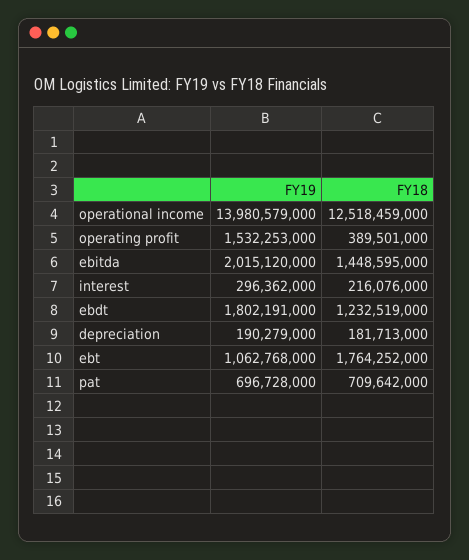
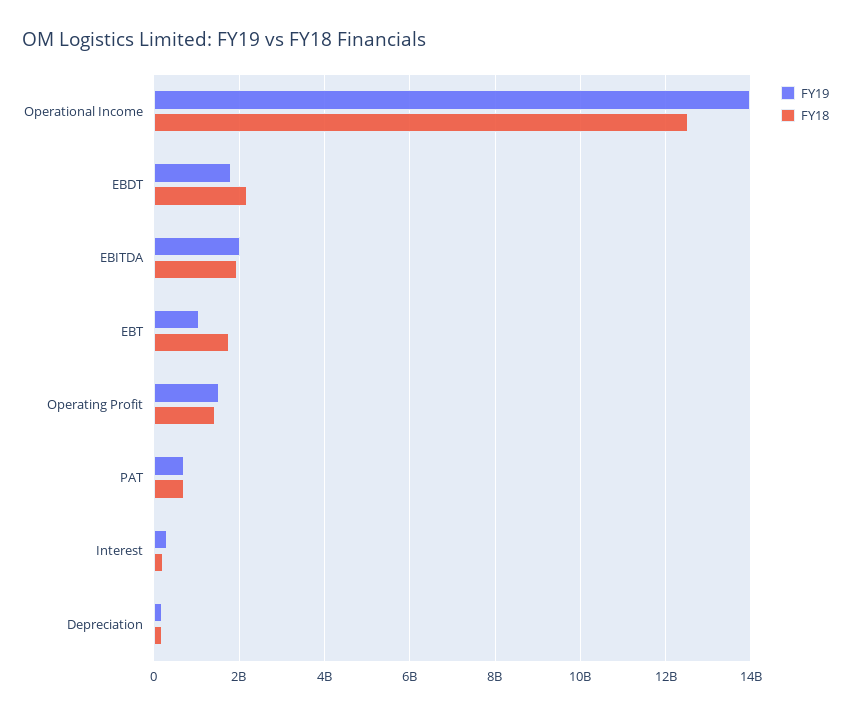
  {
    "FY19": {
      "operational income": 13980579000,
      "operating profit": 1532253000,
      "ebitda": 2015120000,
      "interest": 296362000,
      "ebdt": 1802191000,
      "depreciation": 190279000,
      "ebt": 1062768000,
      "pat": 696728000
    },
    "FY18": {
      "operational income": 12518459000,
-     "operating profit": 389501000,
+     "operating profit": 1400000000,
-     "ebitda": 1448595000,
+     "ebitda": 2000000000,
      "interest": 216076000,
-     "ebdt": 1232519000,
+     "ebdt": 2200000000,
      "depreciation": 181713000,
      "ebt": 1764252000,
      "pat": 709642000
    }
  }

